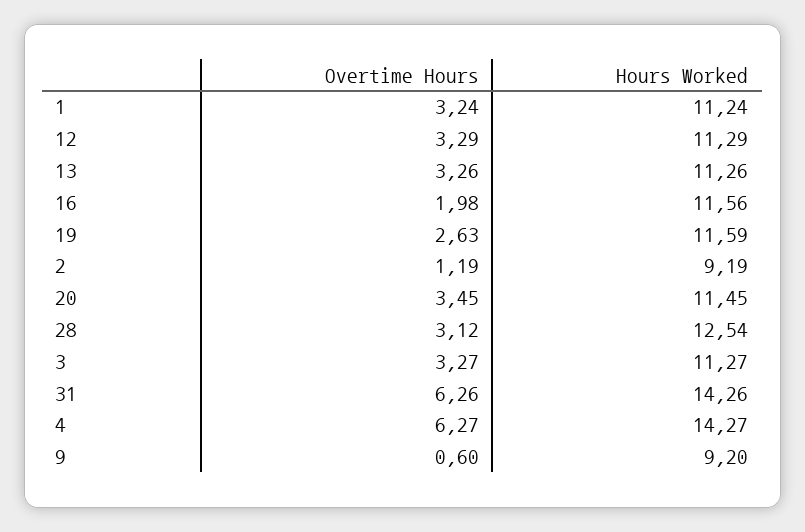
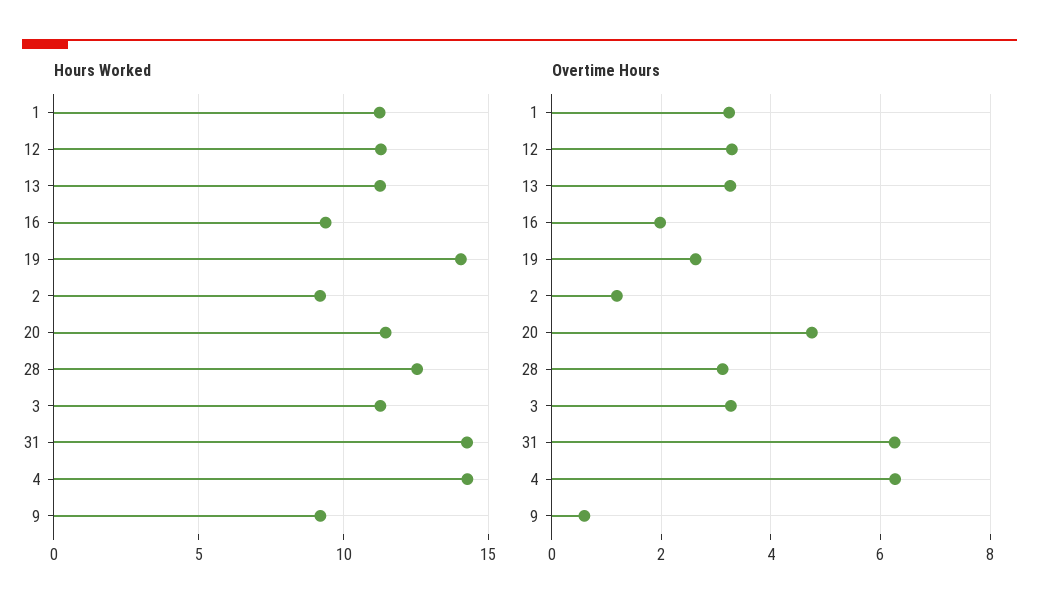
  {
    "Overtime Hours": {
      "1": 3.24,
      "12": 3.29,
      "13": 3.26,
      "16": 1.98,
      "19": 2.63,
      "2": 1.19,
-     "20": 3.45,
+     "20": 4.8,
      "28": 3.12,
      "3": 3.27,
      "31": 6.26,
      "4": 6.27,
      "9": 0.6
    },
    "Hours Worked": {
      "1": 11.24,
      "12": 11.29,
      "13": 11.26,
-     "16": 11.56,
+     "16": 9.5,
-     "19": 11.59,
+     "19": 14,
      "2": 9.19,
      "20": 11.45,
      "28": 12.54,
      "3": 11.27,
      "31": 14.26,
      "4": 14.27,
      "9": 9.2
    }
  }

